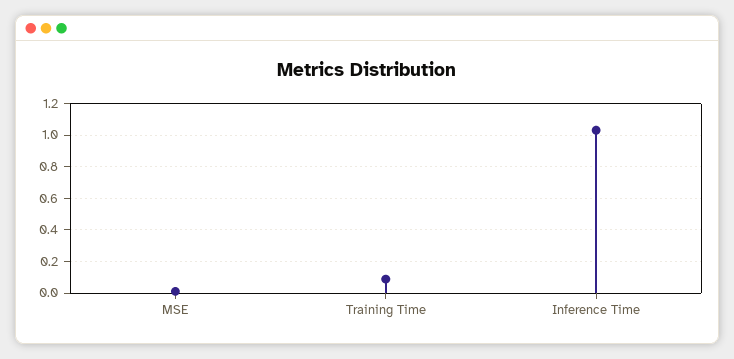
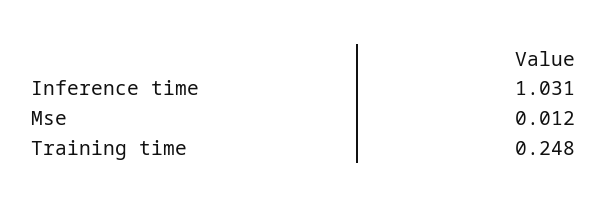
  {
    "MSE": 0.012,
-   "Training Time": 0.1,
+   "Training Time": 0.248,
    "Inference Time": 1.031
  }

